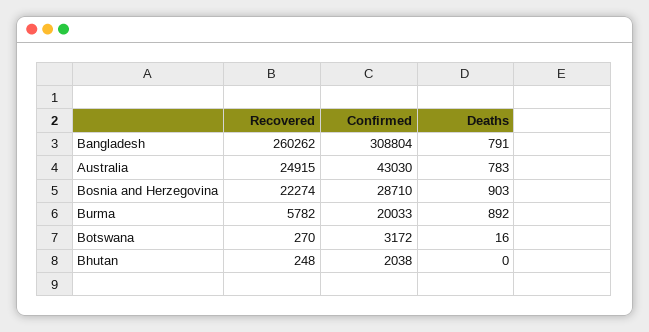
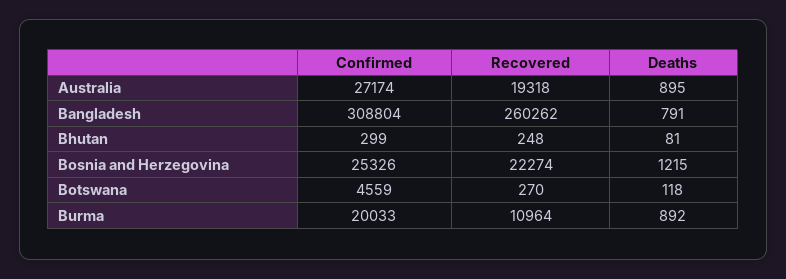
  {
    "Recovered": {
      "Bangladesh": 260262,
-     "Australia": 24915,
+     "Australia": 19318,
      "Bosnia and Herzegovina": 22274,
-     "Burma": 5782,
+     "Burma": 10964,
      "Botswana": 270,
      "Bhutan": 248
    },
    "Confirmed": {
      "Bangladesh": 308804,
-     "Australia": 43030,
+     "Australia": 27174,
-     "Bosnia and Herzegovina": 28710,
+     "Bosnia and Herzegovina": 25326,
      "Burma": 20033,
-     "Botswana": 3172,
+     "Botswana": 4559,
-     "Bhutan": 2038
+     "Bhutan": 299
    },
    "Deaths": {
      "Bangladesh": 791,
-     "Australia": 783,
+     "Australia": 895,
-     "Bosnia and Herzegovina": 903,
+     "Bosnia and Herzegovina": 1215,
      "Burma": 892,
-     "Botswana": 16,
+     "Botswana": 118,
-     "Bhutan": 0
+     "Bhutan": 81
    }
  }

